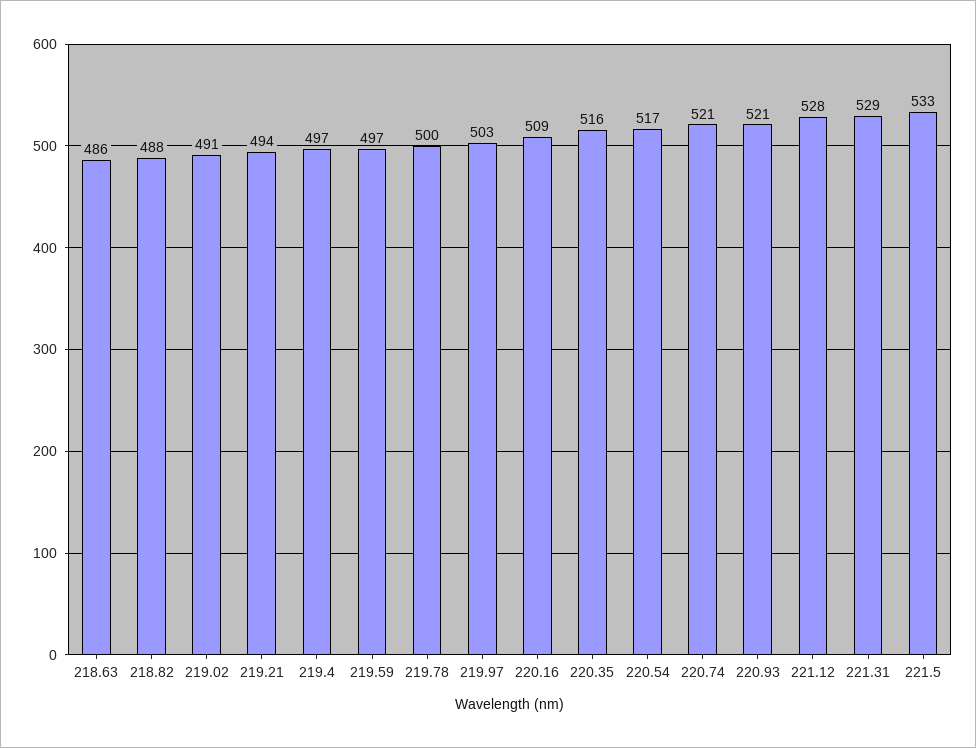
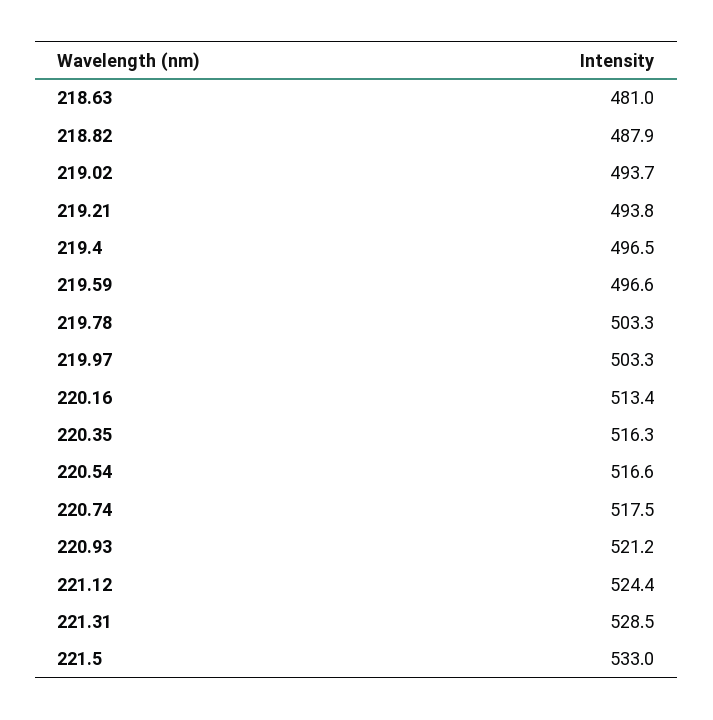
  {
-   "218.63": 486,
+   "218.63": 481,
    "218.82": 487.9,
-   "219.02": 491,
+   "219.02": 493.7,
    "219.21": 493.8,
    "219.4": 496.5,
    "219.59": 496.6,
-   "219.78": 500,
+   "219.78": 503.3,
    "219.97": 503.3,
-   "220.16": 509,
+   "220.16": 513.4,
    "220.35": 516.3,
    "220.54": 516.6,
-   "220.74": 521,
+   "220.74": 517.5,
    "220.93": 521.2,
-   "221.12": 528,
+   "221.12": 524.4,
    "221.31": 528.5,
    "221.5": 533
  }

